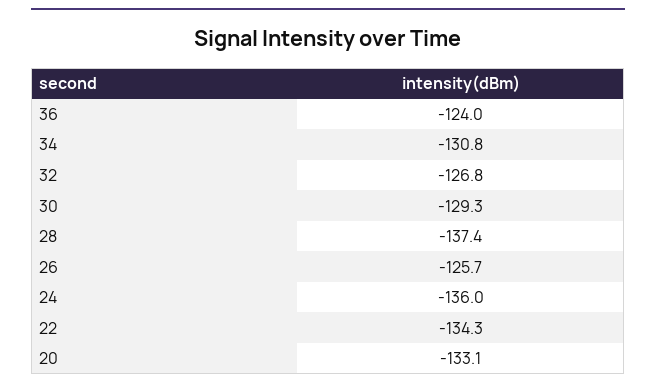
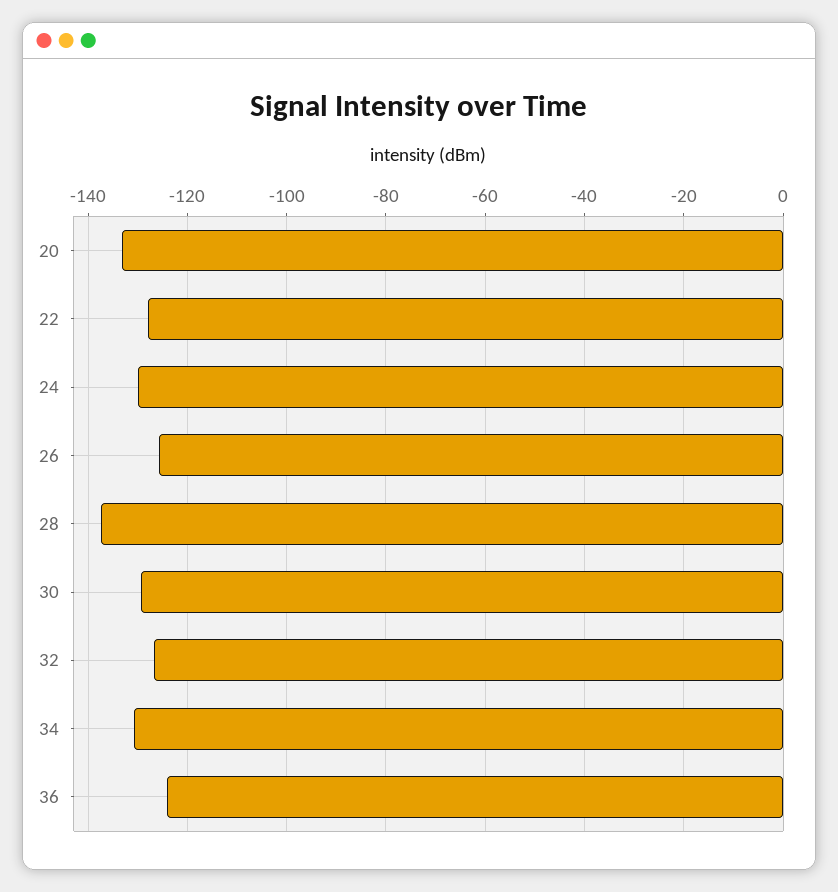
  {
    "36": -124,
    "34": -130.8,
    "32": -126.8,
    "30": -129.3,
    "28": -137.4,
    "26": -125.7,
-   "24": -136,
+   "24": -130,
-   "22": -134.3,
+   "22": -128,
    "20": -133.1
  }

